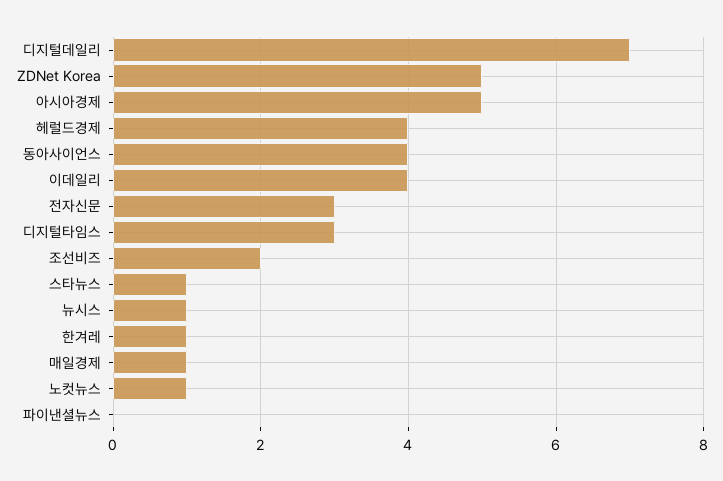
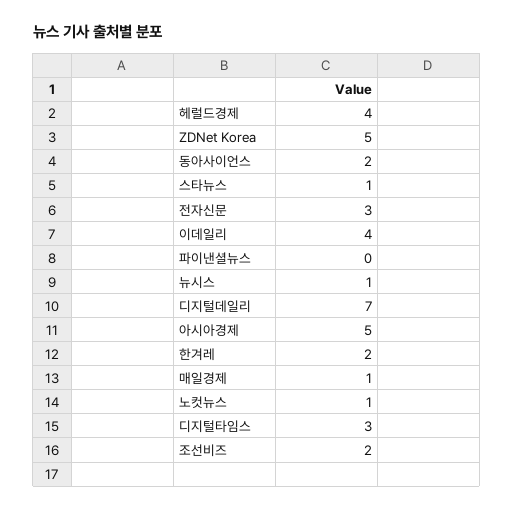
  {
    "디지털데일리": 7,
    "ZDNet Korea": 5,
    "아시아경제": 5,
    "헤럴드경제": 4,
-   "동아사이언스": 4,
+   "동아사이언스": 2,
    "이데일리": 4,
    "전자신문": 3,
    "디지털타임스": 3,
    "조선비즈": 2,
    "스타뉴스": 1,
    "뉴시스": 1,
-   "한겨레": 1,
+   "한겨레": 2,
    "매일경제": 1,
    "노컷뉴스": 1,
    "파이낸셜뉴스": 0
  }

